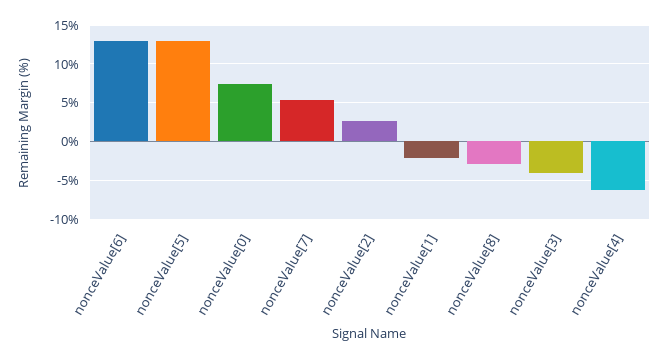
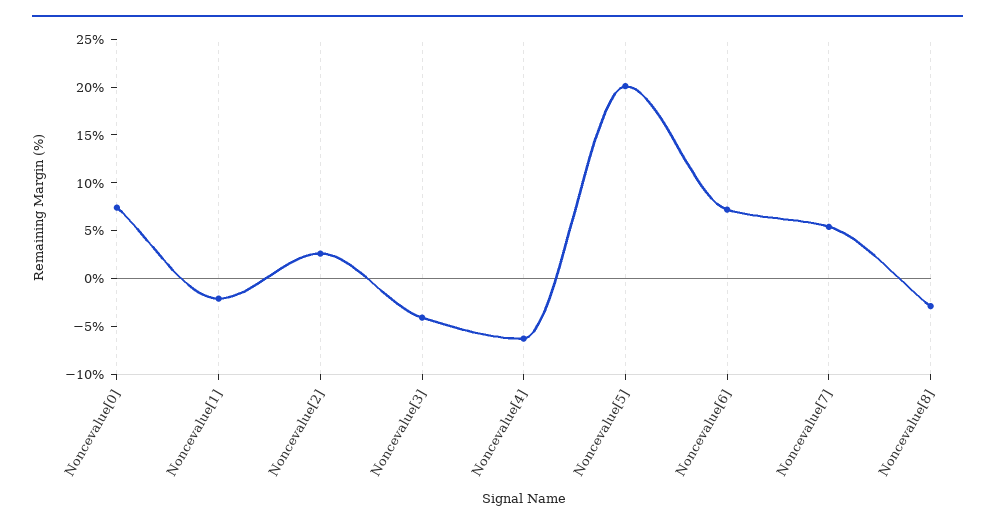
  {
-   "nonceValue[6]": 13,
+   "nonceValue[6]": 7,
-   "nonceValue[5]": 13,
+   "nonceValue[5]": 20,
    "nonceValue[0]": 7,
    "nonceValue[7]": 5,
    "nonceValue[2]": 3,
    "nonceValue[1]": -2,
    "nonceValue[8]": -3,
    "nonceValue[3]": -4,
    "nonceValue[4]": -6
  }

